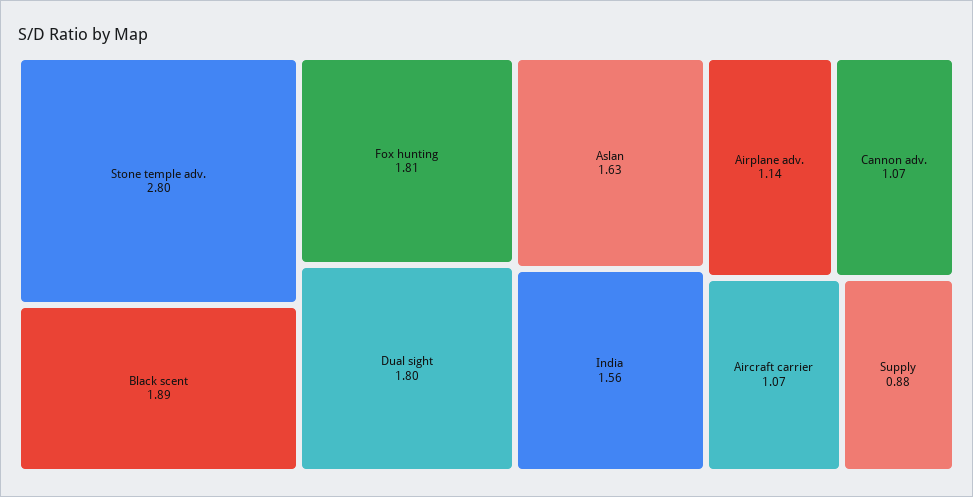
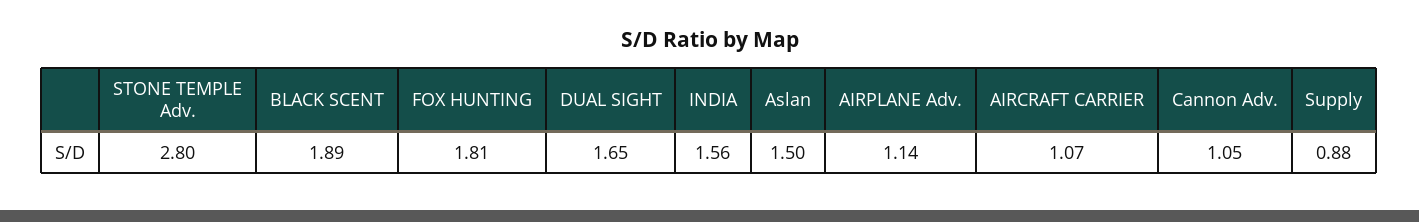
  {
    "Stone temple adv.": 2.8,
    "Black scent": 1.89,
    "Fox hunting": 1.81,
-   "Dual sight": 1.8,
+   "Dual sight": 1.65,
-   "Aslan": 1.63,
+   "Aslan": 1.5,
    "India": 1.56,
    "Airplane adv.": 1.14,
-   "Cannon adv.": 1.07,
+   "Cannon adv.": 1.05,
    "Aircraft carrier": 1.07,
    "Supply": 0.88
  }

